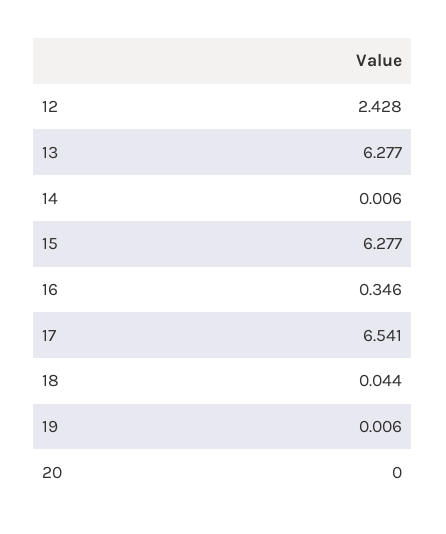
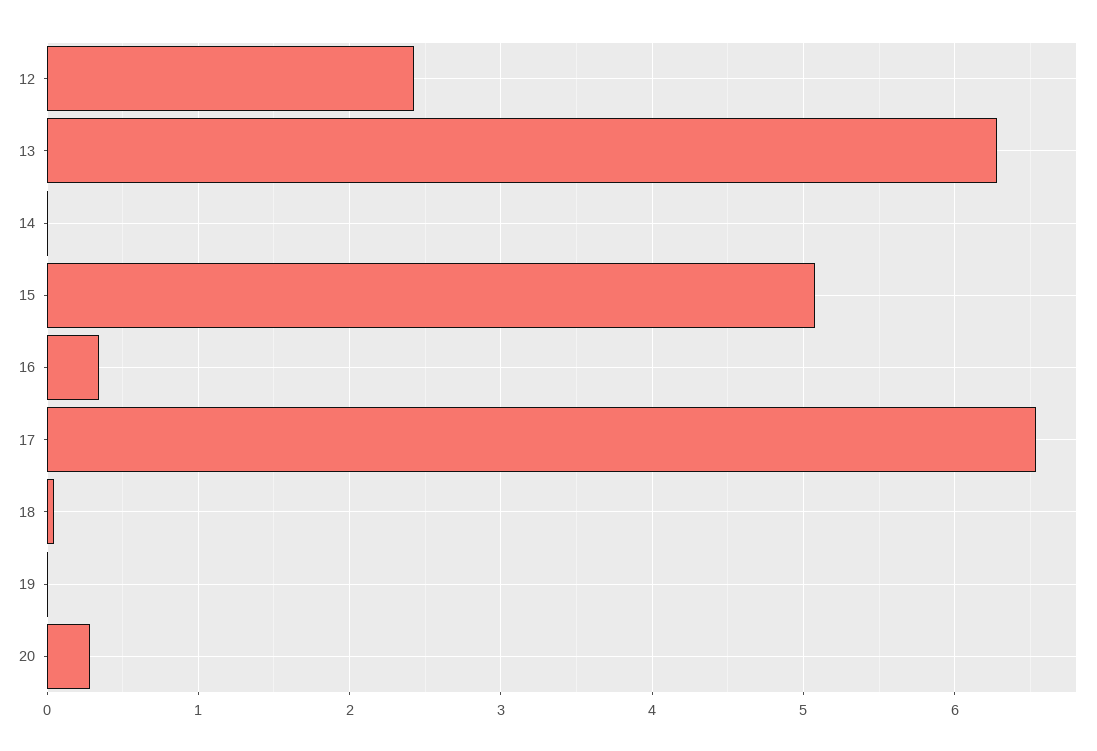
  {
    "12": 2.428,
    "13": 6.277,
    "14": 0.006,
-   "15": 6.277,
+   "15": 5.1,
    "16": 0.346,
    "17": 6.541,
    "18": 0.044,
    "19": 0.006,
-   "20": 0
+   "20": 0.3
  }

